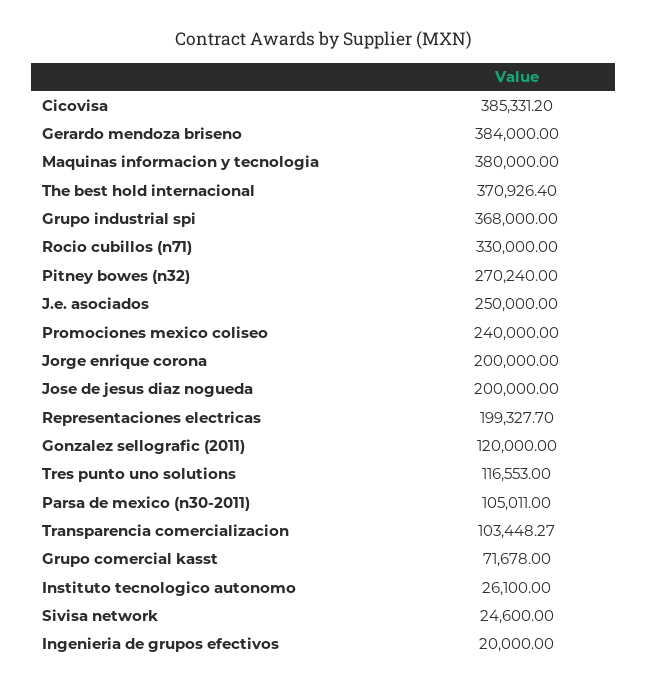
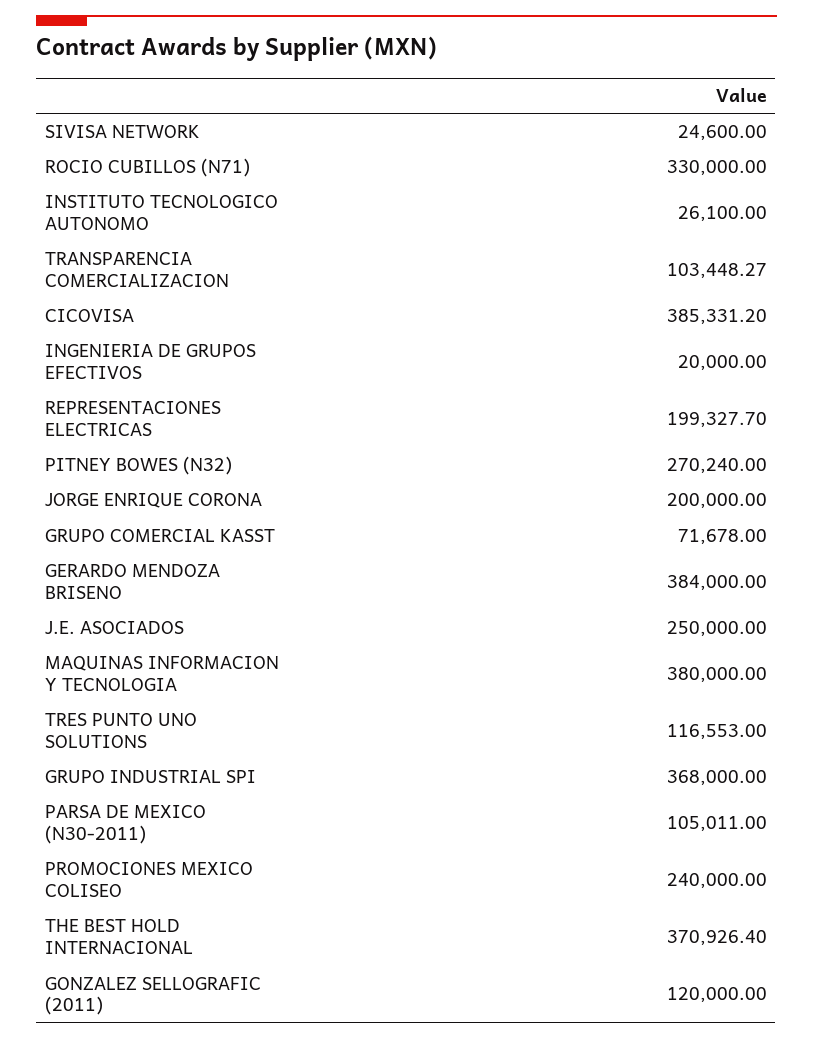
  {
    "Cicovisa": 385331.2,
    "Gerardo mendoza briseno": 384000,
    "Maquinas informacion y tecnologia": 380000,
    "The best hold internacional": 370926.4,
    "Grupo industrial spi": 368000,
    "Rocio cubillos (n71)": 330000,
    "Pitney bowes (n32)": 270240,
    "J.e. asociados": 250000,
    "Promociones mexico coliseo": 240000,
    "Jorge enrique corona": 200000,
-   "Jose de jesus diaz nogueda": 200000,
    "Representaciones electricas": 199327.7,
    "Gonzalez sellografic (2011)": 120000,
    "Tres punto uno solutions": 116553,
    "Parsa de mexico (n30-2011)": 105011,
    "Transparencia comercializacion": 103448.27,
    "Grupo comercial kasst": 71678,
    "Instituto tecnologico autonomo": 26100,
    "Sivisa network": 24600,
    "Ingenieria de grupos efectivos": 20000
  }

